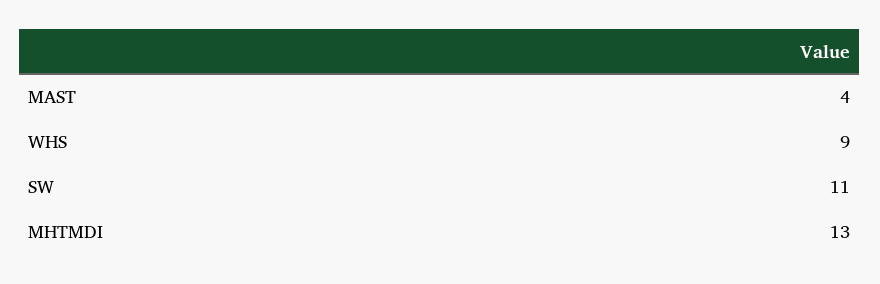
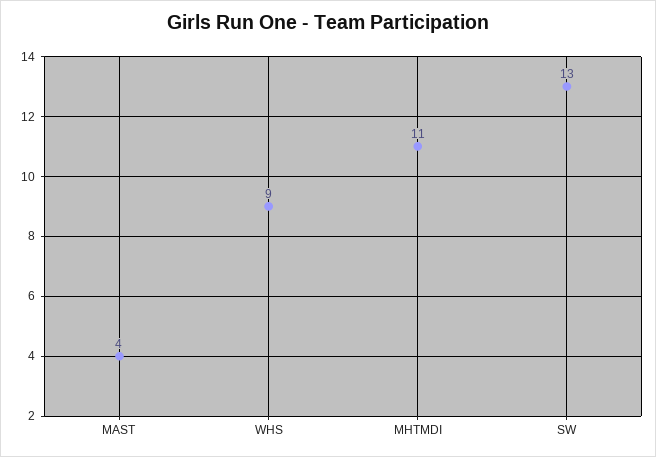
  {
    "MAST": 4,
    "WHS": 9,
-   "SW": 11,
+   "SW": 13,
-   "MHTMDI": 13
+   "MHTMDI": 11
  }

